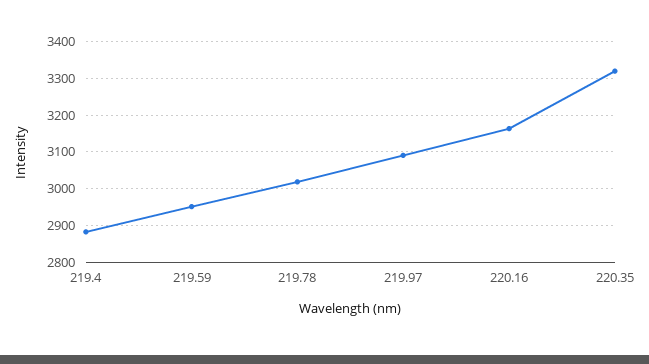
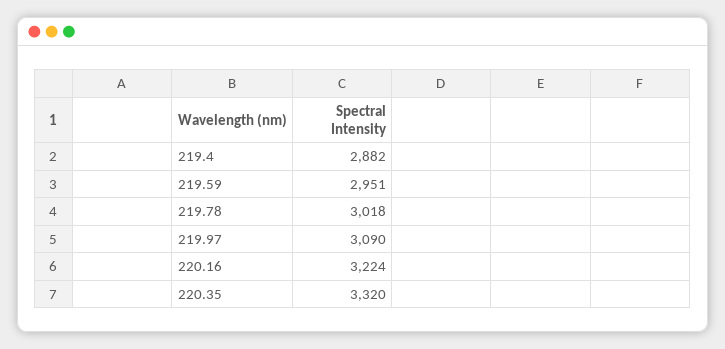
  {
    "219.4": 2882,
    "219.59": 2951,
    "219.78": 3018,
    "219.97": 3090,
-   "220.16": 3160,
+   "220.16": 3224,
    "220.35": 3320
  }

